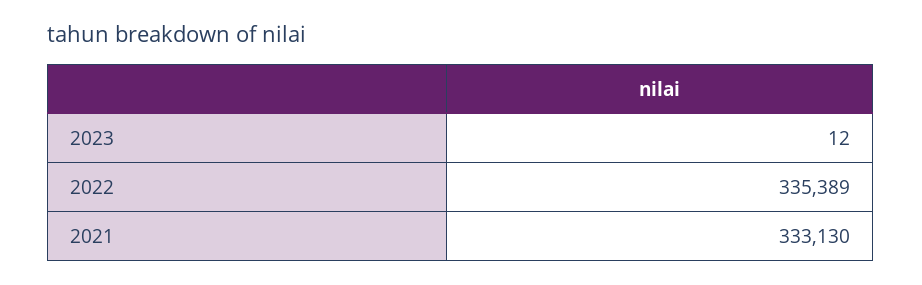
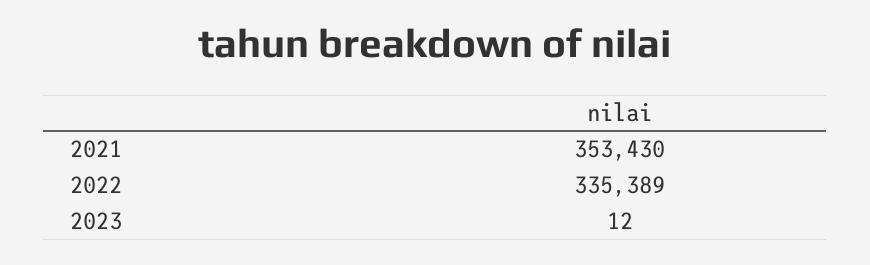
  {
    "2023": 12,
    "2022": 335389,
-   "2021": 333130
+   "2021": 353430
  }

